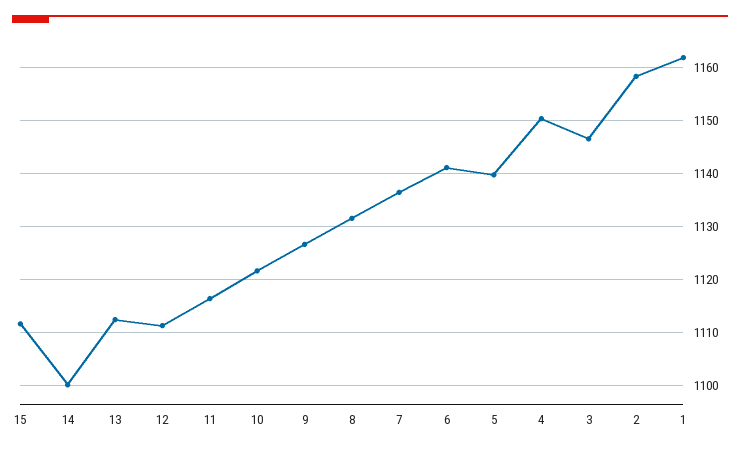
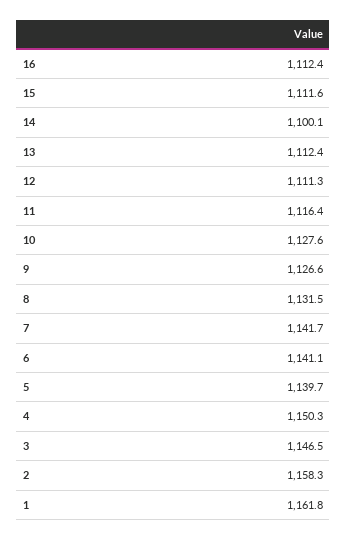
  {
    "15": 1111.6,
    "14": 1100.1,
    "13": 1112.4,
    "12": 1111.3,
    "11": 1116.4,
-   "10": 1122,
+   "10": 1127.6,
    "9": 1126.6,
    "8": 1131.5,
-   "7": 1136,
+   "7": 1141.7,
    "6": 1141.1,
    "5": 1139.7,
    "4": 1150.3,
    "3": 1146.5,
    "2": 1158.3,
-   "1": 1161.8
+   "1": 1161.8,
+   "16": 1112.4
  }

